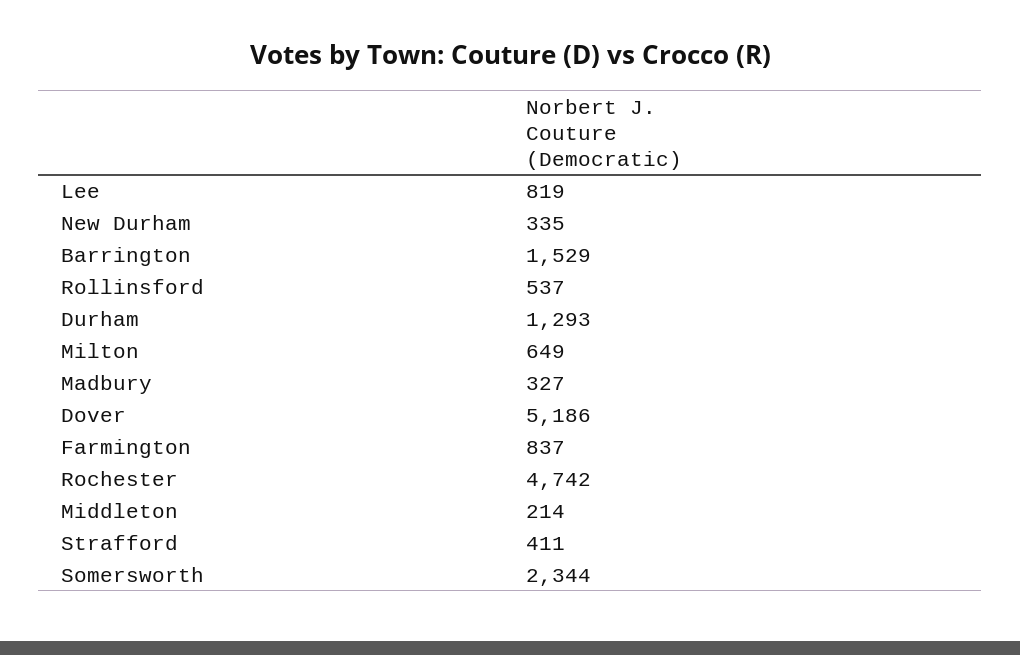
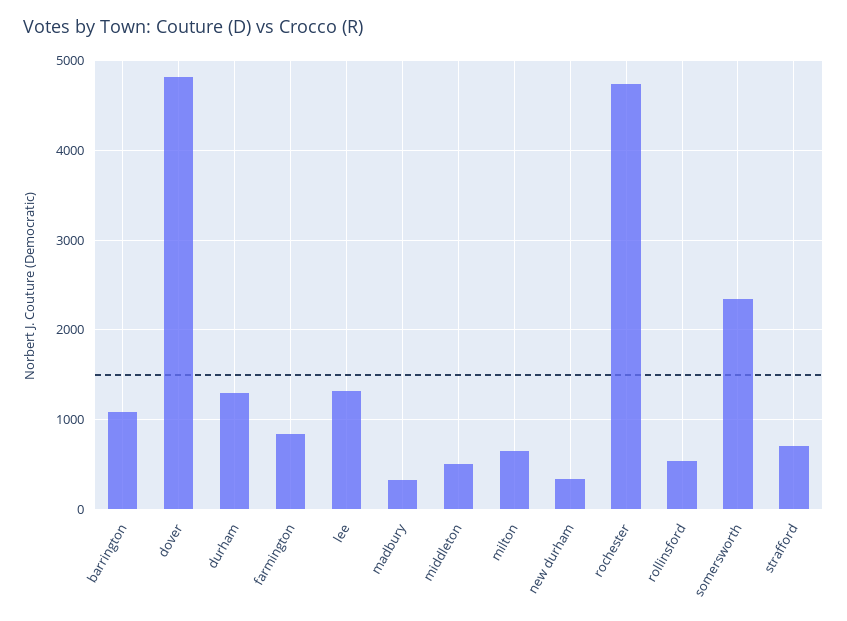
  {
-   "Lee": 819,
+   "Lee": 1300,
    "New Durham": 335,
-   "Barrington": 1529,
+   "Barrington": 1100,
    "Rollinsford": 537,
    "Durham": 1293,
    "Milton": 649,
    "Madbury": 327,
-   "Dover": 5186,
+   "Dover": 4800,
    "Farmington": 837,
    "Rochester": 4742,
-   "Middleton": 214,
+   "Middleton": 500,
-   "Strafford": 411,
+   "Strafford": 700,
    "Somersworth": 2344
  }

